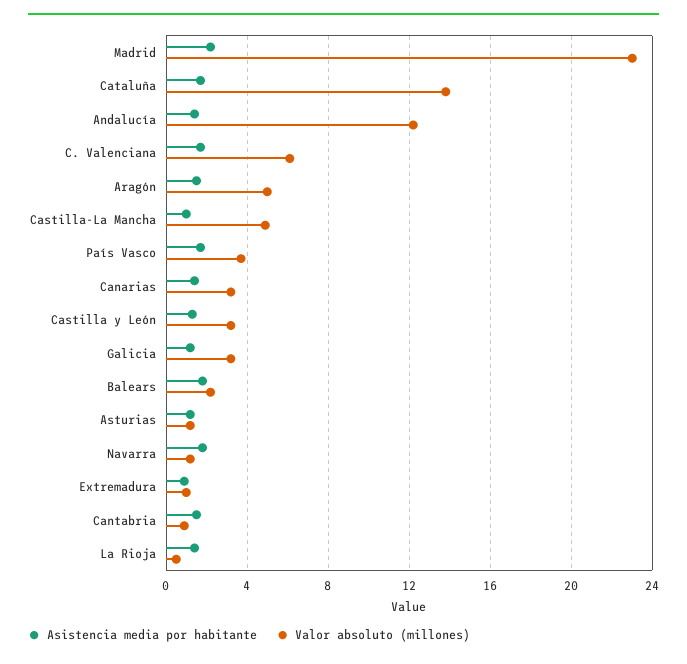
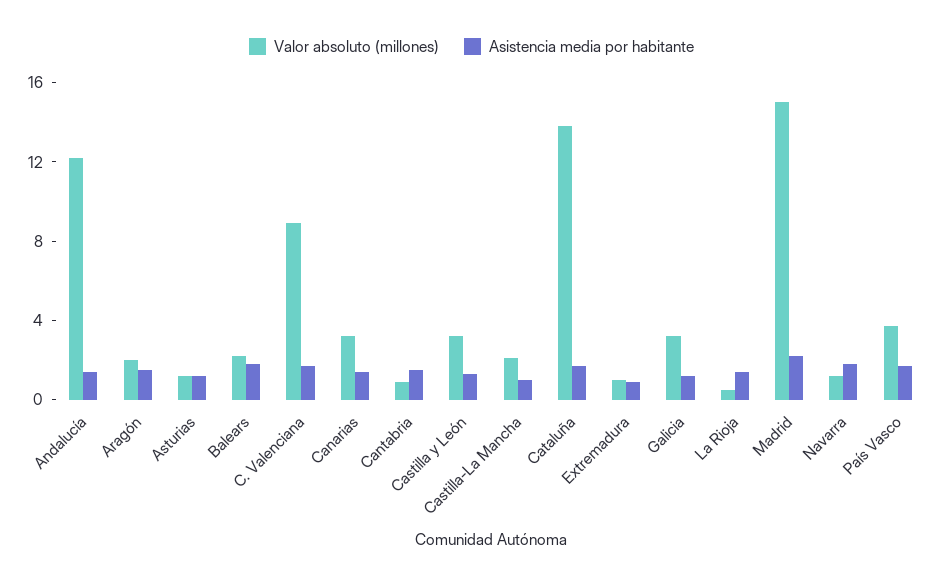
  {
    "Asistencia media por habitante": {
      "Madrid": 2,
      "Cataluña": 1.5,
      "Andalucía": 1.5,
      "C. Valenciana": 1.5,
      "Aragón": 1.5,
      "Castilla-La Mancha": 1,
      "País Vasco": 1.5,
      "Canarias": 1.5,
      "Castilla y León": 1.5,
      "Galicia": 1,
      "Balears": 2,
      "Asturias": 1,
      "Navarra": 2,
      "Extremadura": 1,
      "Cantabria": 1.5,
      "La Rioja": 1.5
    },
    "Valor absoluto (millones)": {
-     "Madrid": 23,
+     "Madrid": 15,
      "Cataluña": 14,
      "Andalucía": 12,
-     "C. Valenciana": 6,
+     "C. Valenciana": 9,
-     "Aragón": 5,
+     "Aragón": 2,
-     "Castilla-La Mancha": 5,
+     "Castilla-La Mancha": 2,
      "País Vasco": 3.5,
      "Canarias": 3,
      "Castilla y León": 3,
      "Galicia": 3,
      "Balears": 2,
      "Asturias": 1,
      "Navarra": 1,
      "Extremadura": 1,
      "Cantabria": 1,
      "La Rioja": 0.5
    }
  }

